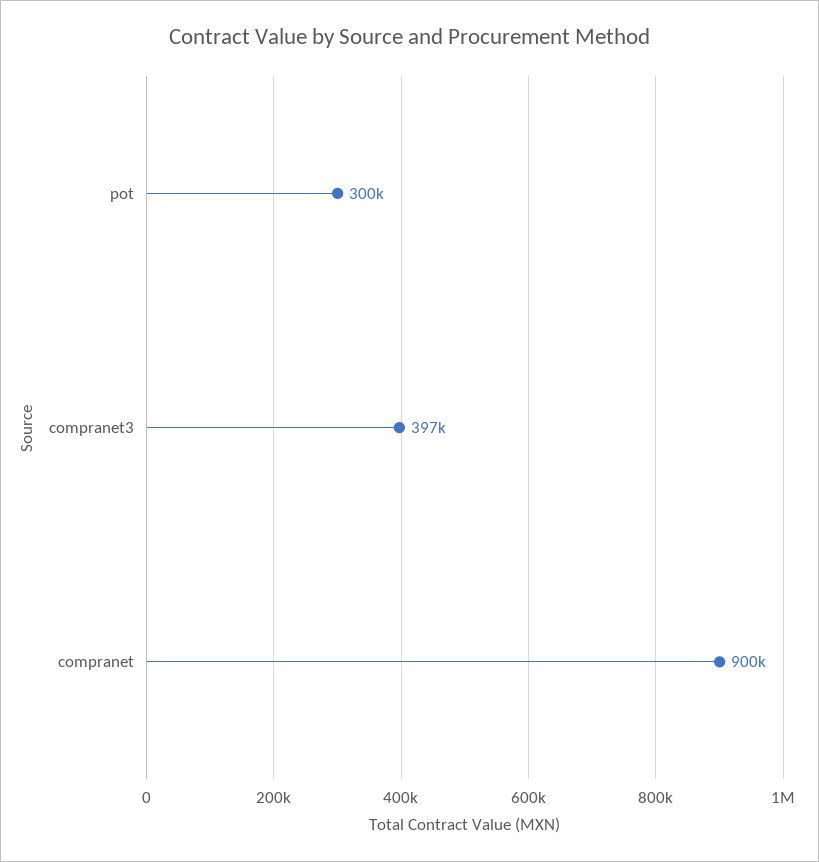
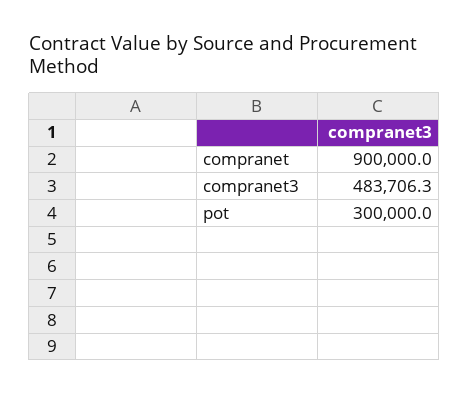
  {
    "pot": 300000,
-   "compranet3": 397000,
+   "compranet3": 483706.3,
    "compranet": 900000
  }

